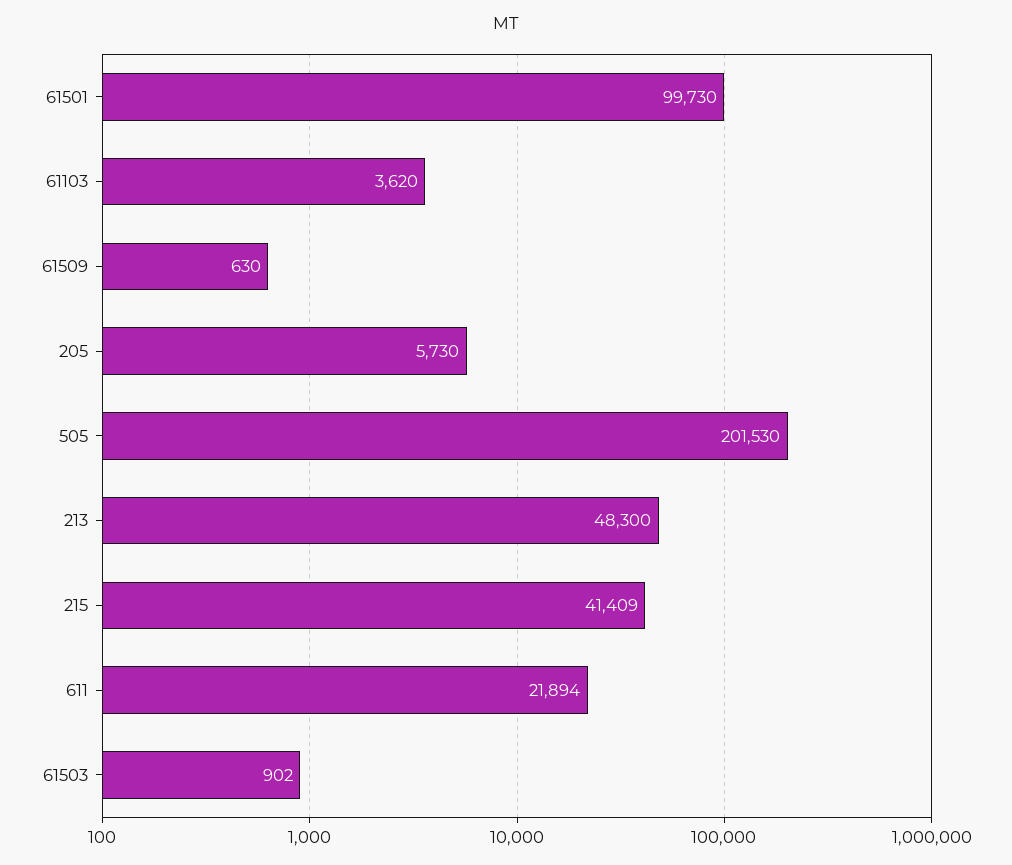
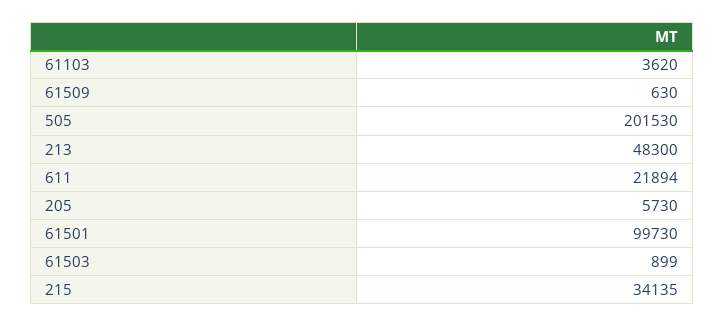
  {
    "61501": 99730,
    "61103": 3620,
    "61509": 630,
    "205": 5730,
    "505": 201530,
    "213": 48300,
-   "215": 41409,
+   "215": 34135,
    "611": 21894,
-   "61503": 902
+   "61503": 899
  }

